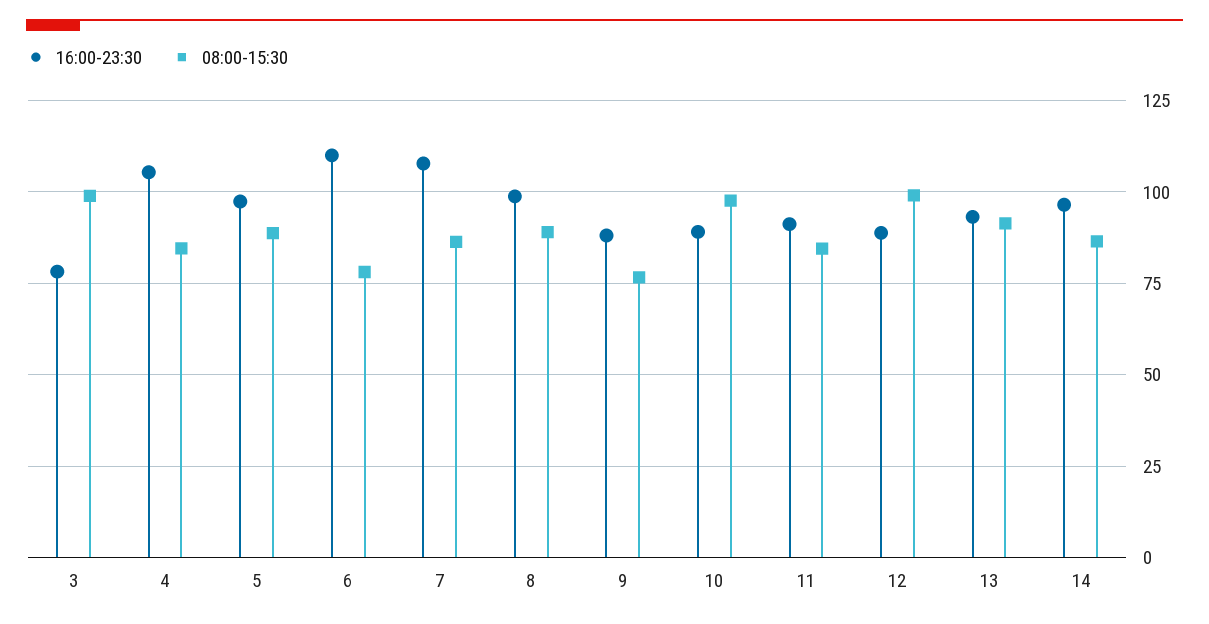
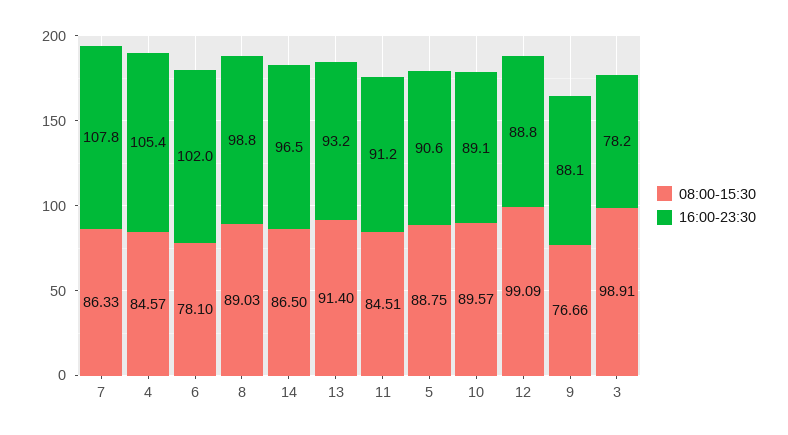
  {
    "16:00-23:30": {
      "3": 78.2,
      "4": 105.4,
-     "5": 97.5,
+     "5": 90.6,
-     "6": 110,
+     "6": 102,
      "7": 107.8,
      "8": 98.8,
      "9": 88.1,
      "10": 89.1,
      "11": 91.2,
      "12": 88.8,
      "13": 93.2,
      "14": 96.5
    },
    "08:00-15:30": {
      "3": 98.91,
      "4": 84.57,
      "5": 88.75,
      "6": 78.1,
      "7": 86.33,
      "8": 89.03,
      "9": 76.66,
-     "10": 97.5,
+     "10": 89.57,
      "11": 84.51,
      "12": 99.09,
      "13": 91.4,
      "14": 86.5
    }
  }

